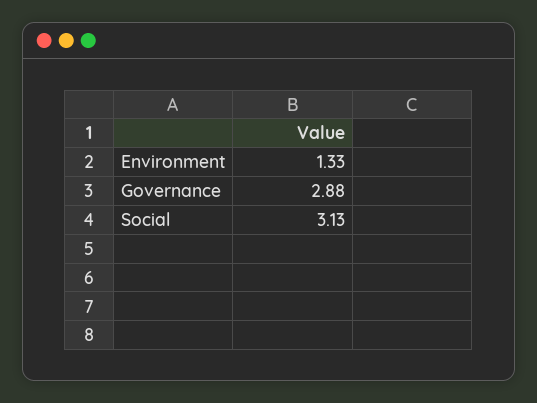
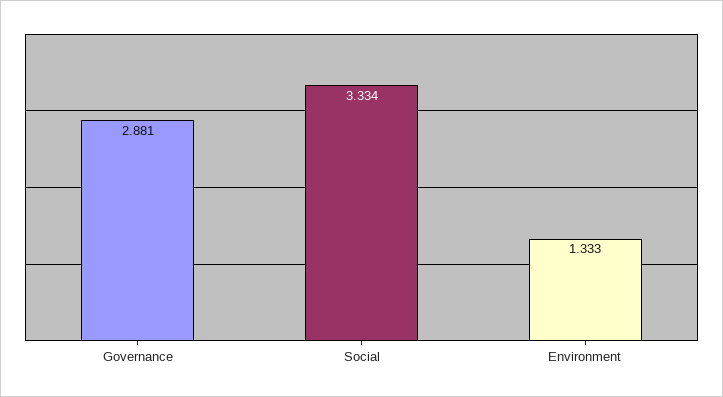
  {
    "Environment": 1.333,
    "Governance": 2.881,
-   "Social": 3.13
+   "Social": 3.334
  }

